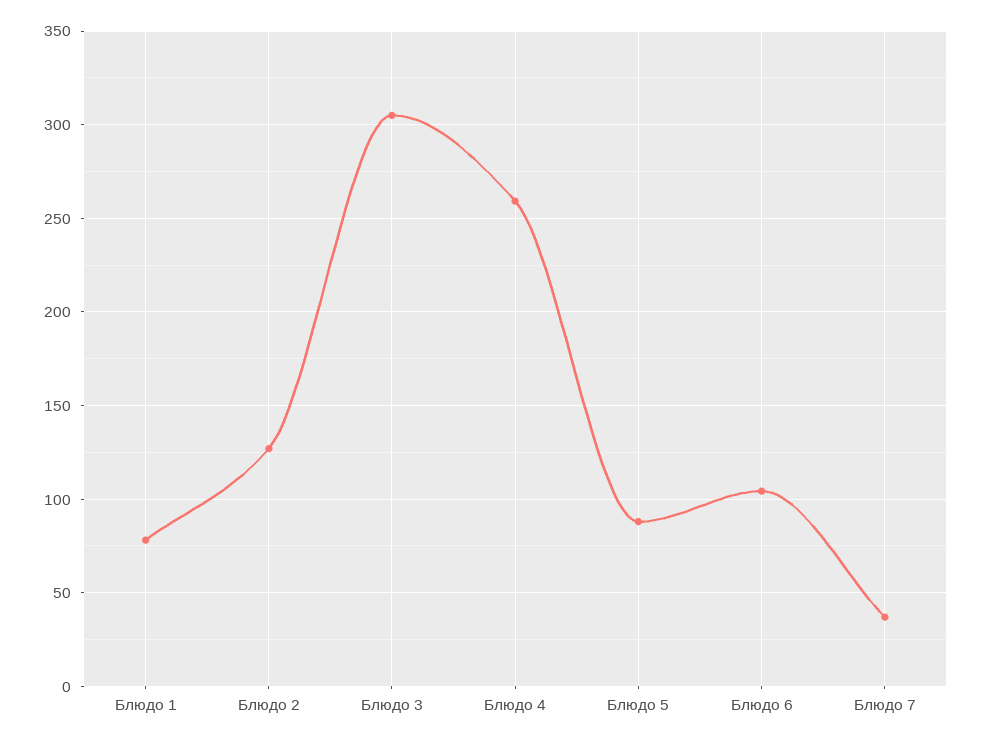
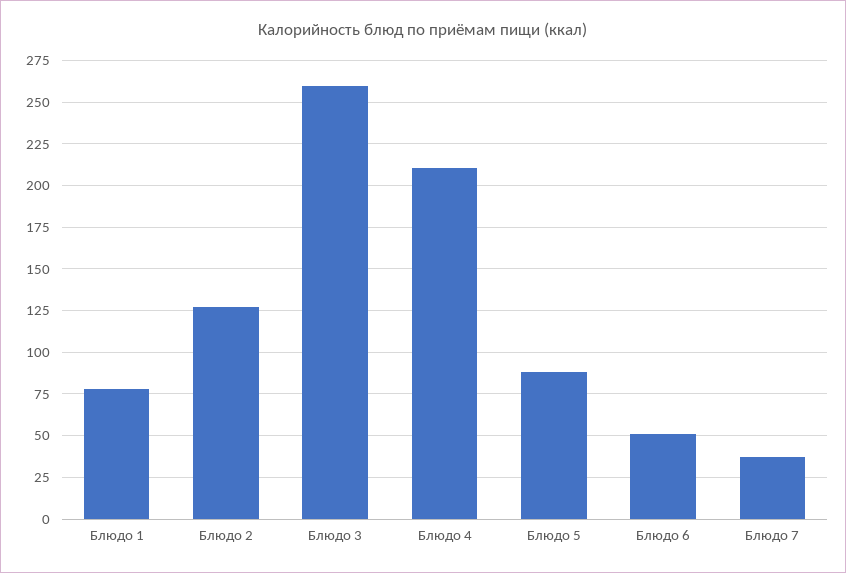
  {
    "Блюдо 1": 80,
    "Блюдо 2": 125,
-   "Блюдо 3": 305,
+   "Блюдо 3": 260,
-   "Блюдо 4": 260,
+   "Блюдо 4": 210,
    "Блюдо 5": 90,
-   "Блюдо 6": 105,
+   "Блюдо 6": 50,
    "Блюдо 7": 35
  }

